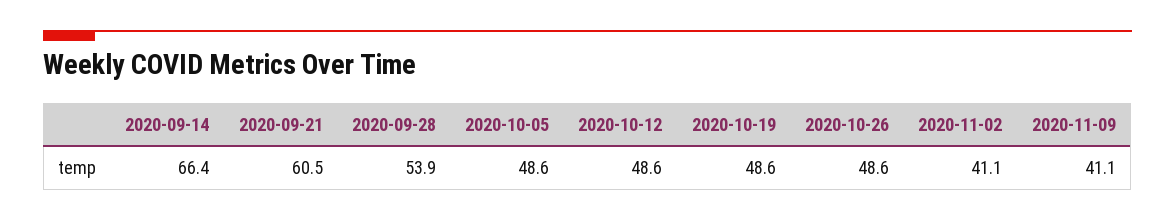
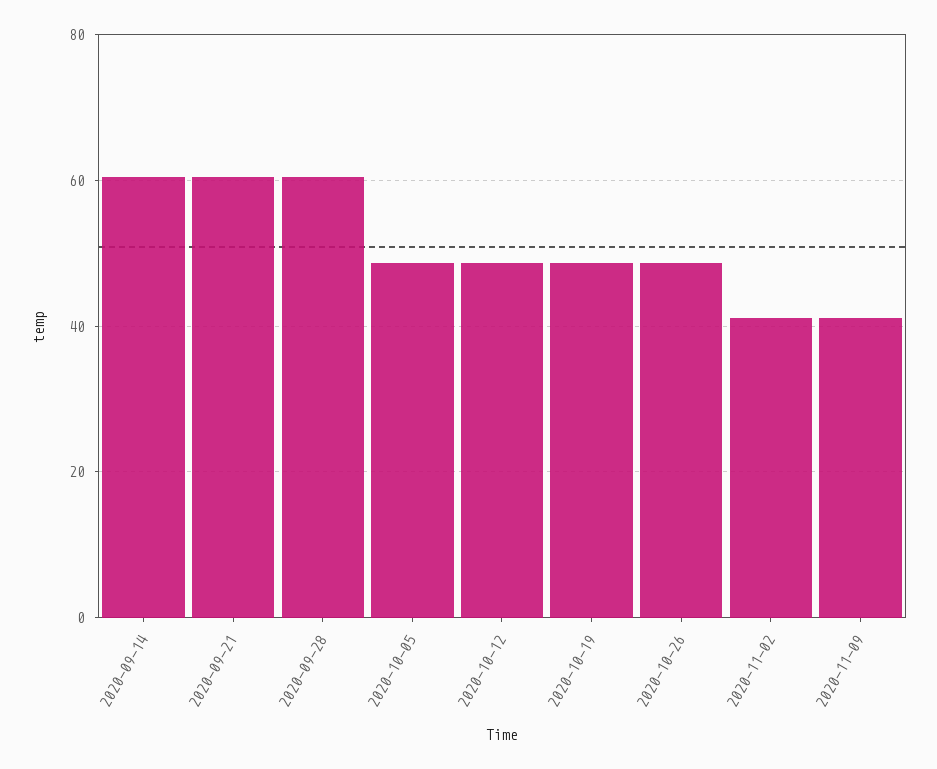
  {
-   "2020-09-14": 66.4,
+   "2020-09-14": 60,
    "2020-09-21": 60.5,
-   "2020-09-28": 53.9,
+   "2020-09-28": 60,
    "2020-10-05": 48.6,
    "2020-10-12": 48.6,
    "2020-10-19": 48.6,
    "2020-10-26": 48.6,
    "2020-11-02": 41.1,
    "2020-11-09": 41.1
  }

